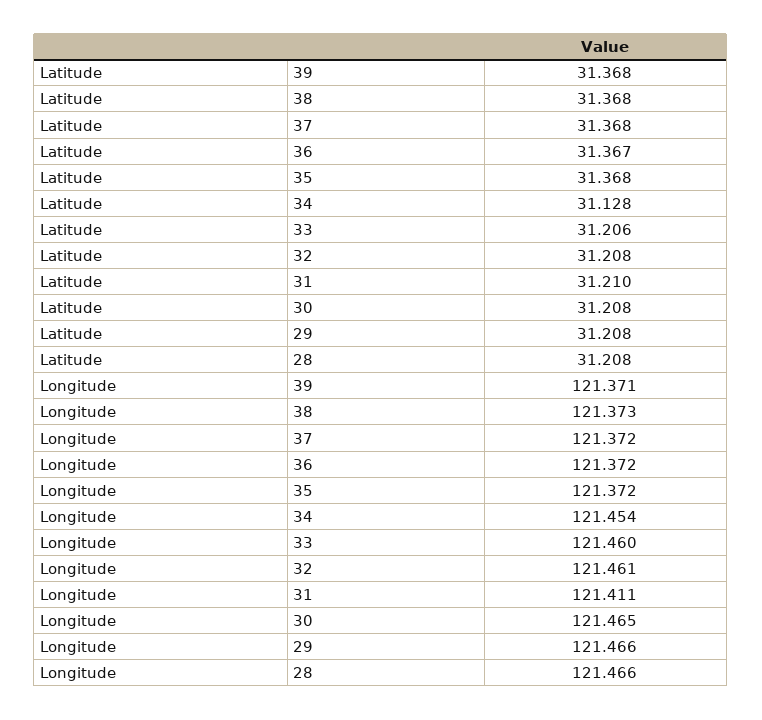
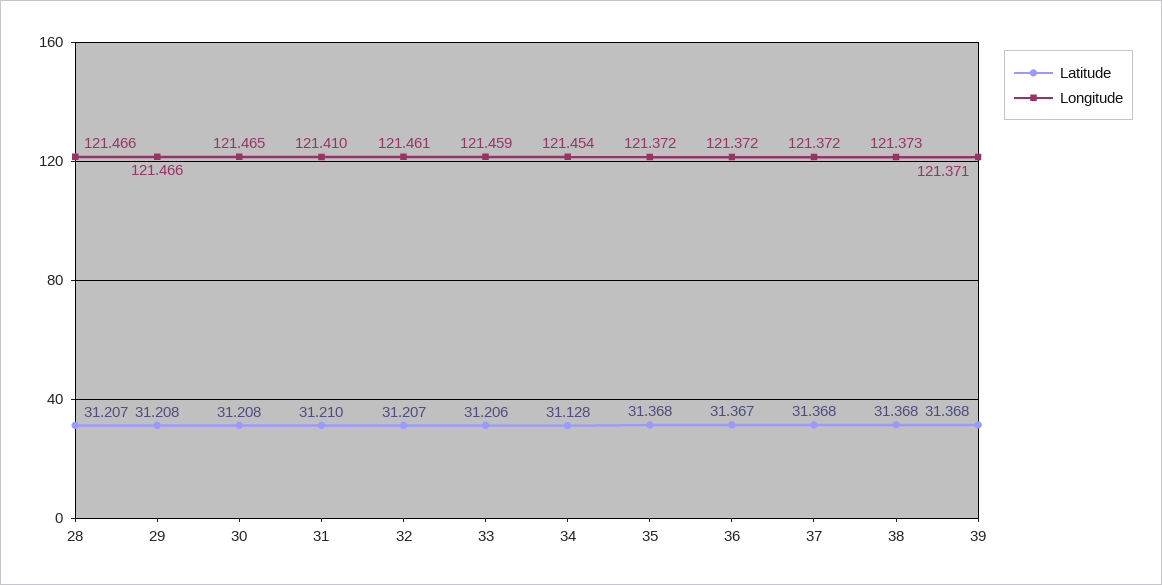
  {
    "Latitude": {
      "39": 31.368,
      "38": 31.368,
      "37": 31.368,
      "36": 31.367,
      "35": 31.368,
      "34": 31.128,
      "33": 31.206,
-     "32": 31.208,
+     "32": 31.207,
      "31": 31.21,
      "30": 31.208,
      "29": 31.208,
-     "28": 31.208
+     "28": 31.207
    },
    "Longitude": {
      "39": 121.371,
      "38": 121.373,
      "37": 121.372,
      "36": 121.372,
      "35": 121.372,
      "34": 121.454,
-     "33": 121.46,
+     "33": 121.459,
      "32": 121.461,
-     "31": 121.411,
+     "31": 121.41,
      "30": 121.465,
      "29": 121.466,
      "28": 121.466
    }
  }

